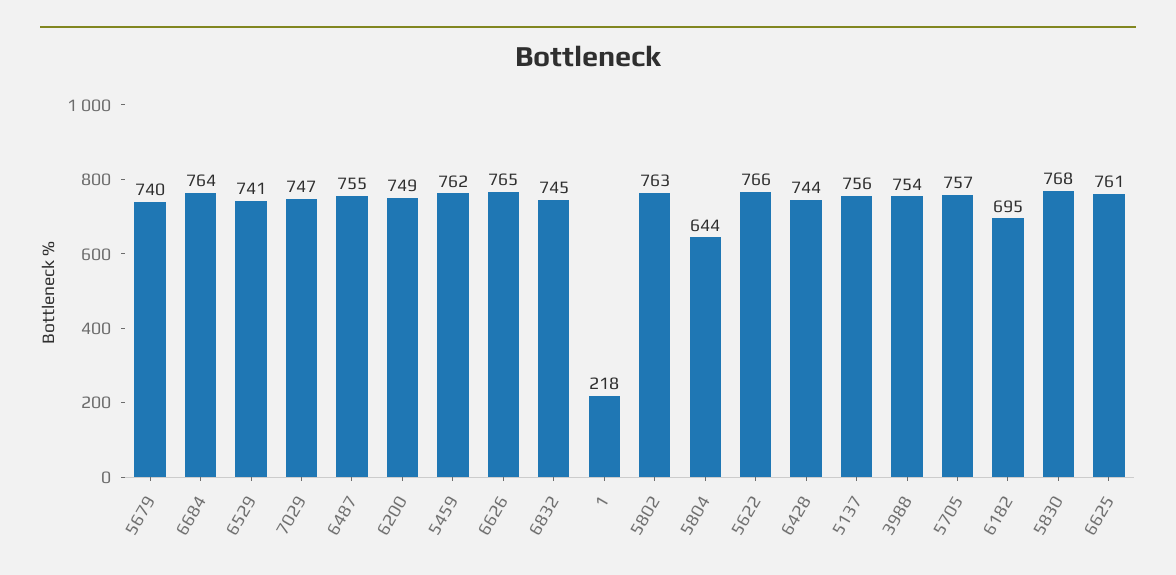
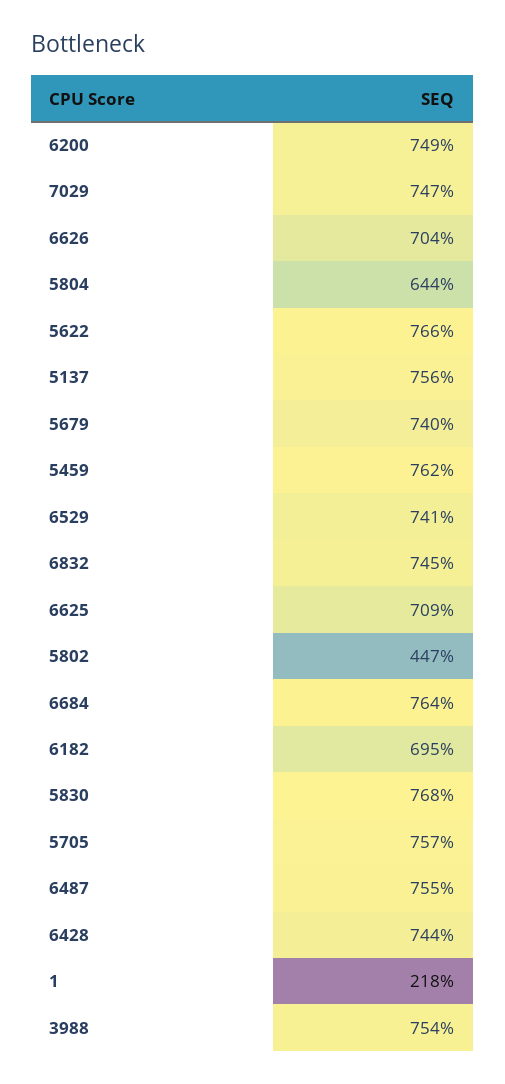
  {
    "5679": 740,
    "6684": 764,
    "6529": 741,
    "7029": 747,
    "6487": 755,
    "6200": 749,
    "5459": 762,
-   "6626": 765,
+   "6626": 704,
    "6832": 745,
    "1": 218,
-   "5802": 763,
+   "5802": 447,
    "5804": 644,
    "5622": 766,
    "6428": 744,
    "5137": 756,
    "3988": 754,
    "5705": 757,
    "6182": 695,
    "5830": 768,
-   "6625": 761
+   "6625": 709
  }

